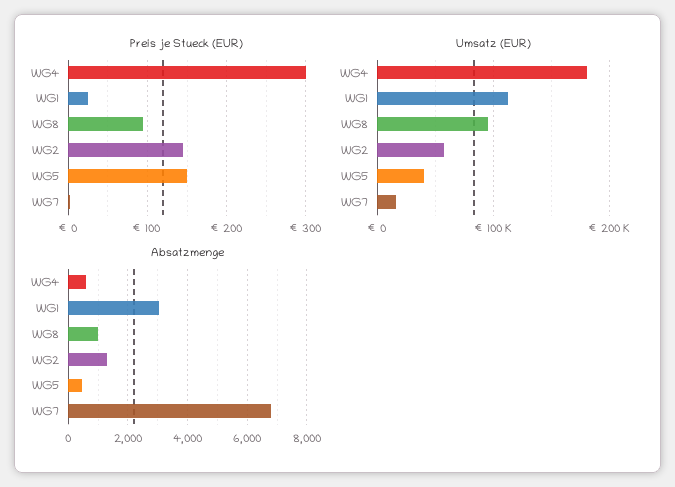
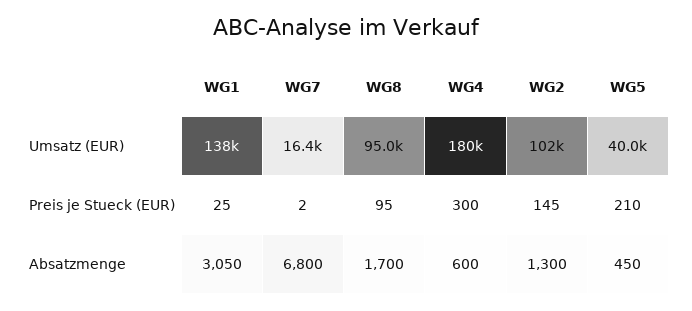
  {
    "Preis je Stueck (EUR)": {
      "WG4": 300,
      "WG1": 25,
      "WG8": 95,
      "WG2": 145,
-     "WG5": 150,
+     "WG5": 210,
      "WG7": 2
    },
    "Umsatz (EUR)": {
      "WG4": 180000,
-     "WG1": 110000,
+     "WG1": 138000,
      "WG8": 95000,
-     "WG2": 60000,
+     "WG2": 102000,
      "WG5": 40000,
      "WG7": 16400
    },
    "Absatzmenge": {
      "WG4": 600,
      "WG1": 3050,
-     "WG8": 1000,
+     "WG8": 1700,
      "WG2": 1300,
      "WG5": 450,
      "WG7": 6800
    }
  }

